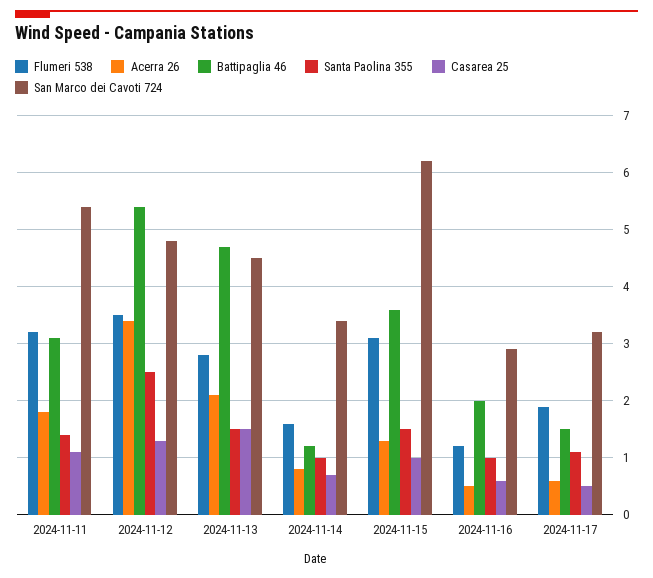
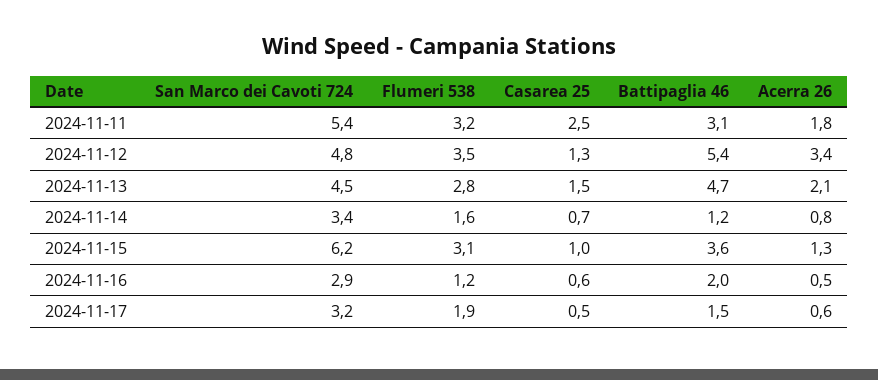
  {
    "Flumeri 538": {
      "2024-11-11": 3.2,
      "2024-11-12": 3.5,
      "2024-11-13": 2.8,
      "2024-11-14": 1.6,
      "2024-11-15": 3.1,
      "2024-11-16": 1.2,
      "2024-11-17": 1.9
    },
    "Acerra 26": {
      "2024-11-11": 1.8,
      "2024-11-12": 3.4,
      "2024-11-13": 2.1,
      "2024-11-14": 0.8,
      "2024-11-15": 1.3,
      "2024-11-16": 0.5,
      "2024-11-17": 0.6
    },
    "Battipaglia 46": {
      "2024-11-11": 3.1,
      "2024-11-12": 5.4,
      "2024-11-13": 4.7,
      "2024-11-14": 1.2,
      "2024-11-15": 3.6,
      "2024-11-16": 2,
      "2024-11-17": 1.5
    },
-   "Santa Paolina 355": {
-     "2024-11-11": 1.5,
-     "2024-11-12": 2.5,
-     "2024-11-13": 1.5,
-     "2024-11-14": 1,
-     "2024-11-15": 1.5,
-     "2024-11-16": 1,
-     "2024-11-17": 1
-   },
    "Casarea 25": {
-     "2024-11-11": 1,
+     "2024-11-11": 2.5,
      "2024-11-12": 1.3,
      "2024-11-13": 1.5,
      "2024-11-14": 0.7,
      "2024-11-15": 1,
      "2024-11-16": 0.6,
      "2024-11-17": 0.5
    },
    "San Marco dei Cavoti 724": {
      "2024-11-11": 5.4,
      "2024-11-12": 4.8,
      "2024-11-13": 4.5,
      "2024-11-14": 3.4,
      "2024-11-15": 6.2,
      "2024-11-16": 2.9,
      "2024-11-17": 3.2
    }
  }

